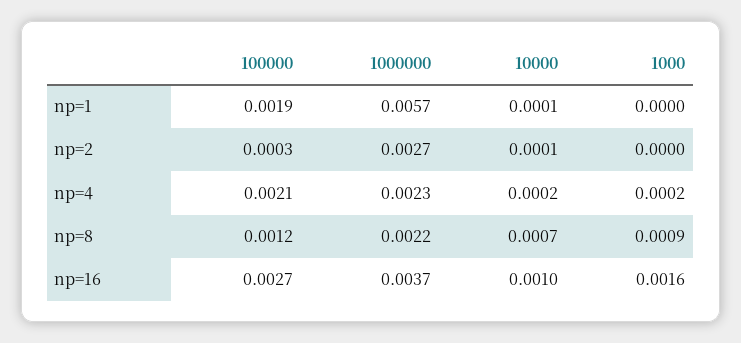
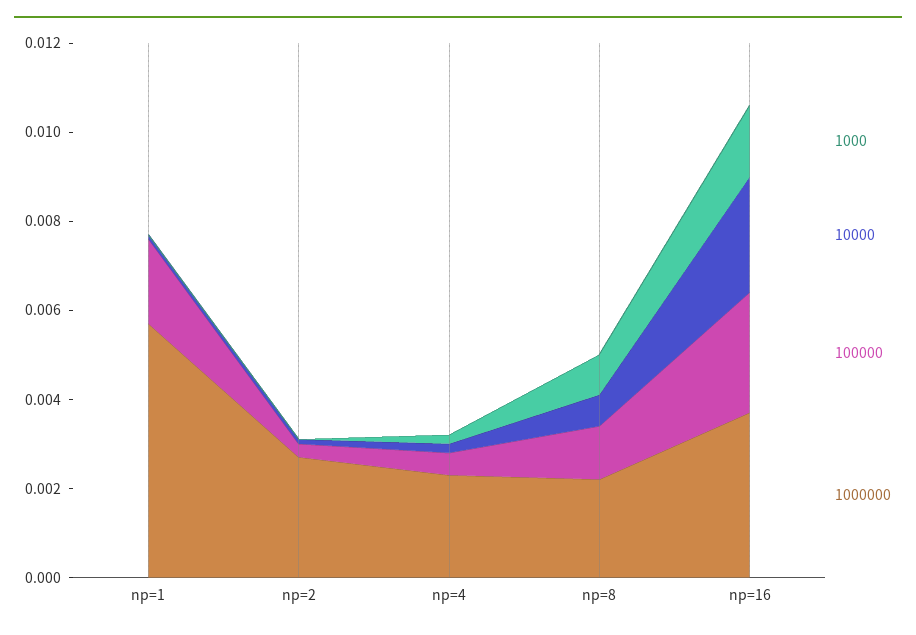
  {
    "100000": {
      "np=1": 0.0019,
      "np=2": 0.0003,
-     "np=4": 0.0021,
+     "np=4": 0.0005,
      "np=8": 0.0012,
      "np=16": 0.0027
    },
    "1000000": {
      "np=1": 0.0057,
      "np=2": 0.0027,
      "np=4": 0.0023,
      "np=8": 0.0022,
      "np=16": 0.0037
    },
    "10000": {
      "np=1": 0.0001,
      "np=2": 0.0001,
      "np=4": 0.0002,
      "np=8": 0.0007,
-     "np=16": 0.001
+     "np=16": 0.0025
    },
    "1000": {
      "np=1": 0,
      "np=2": 0,
      "np=4": 0.0002,
      "np=8": 0.0009,
      "np=16": 0.0016
    }
  }

